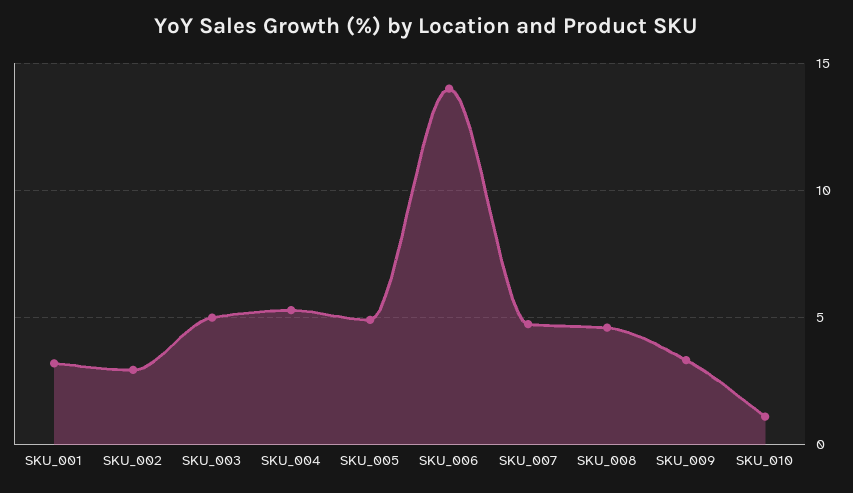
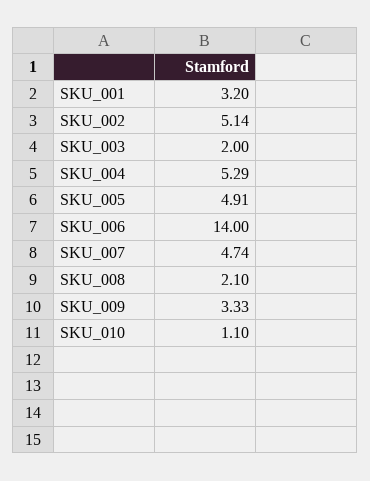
  {
    "SKU_001": 3.2,
-   "SKU_002": 3,
+   "SKU_002": 5.14,
-   "SKU_003": 5,
+   "SKU_003": 2,
    "SKU_004": 5.29,
    "SKU_005": 4.91,
    "SKU_006": 14,
    "SKU_007": 4.74,
-   "SKU_008": 4.5,
+   "SKU_008": 2.1,
    "SKU_009": 3.33,
    "SKU_010": 1.1
  }

